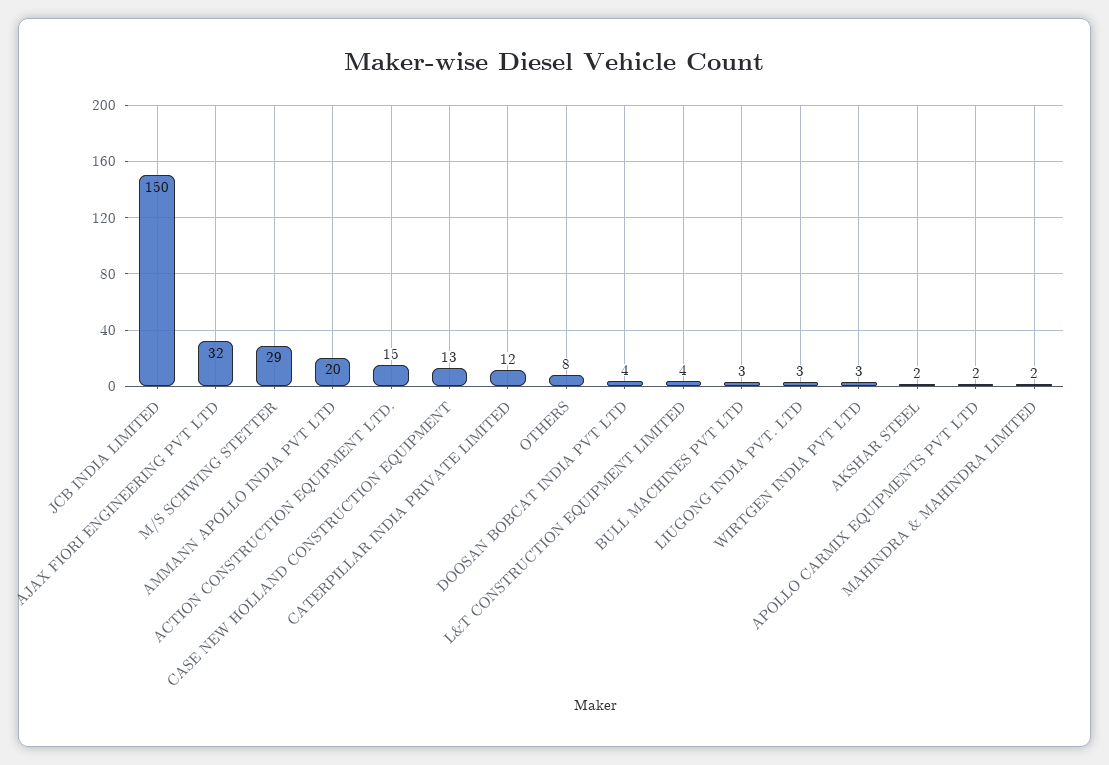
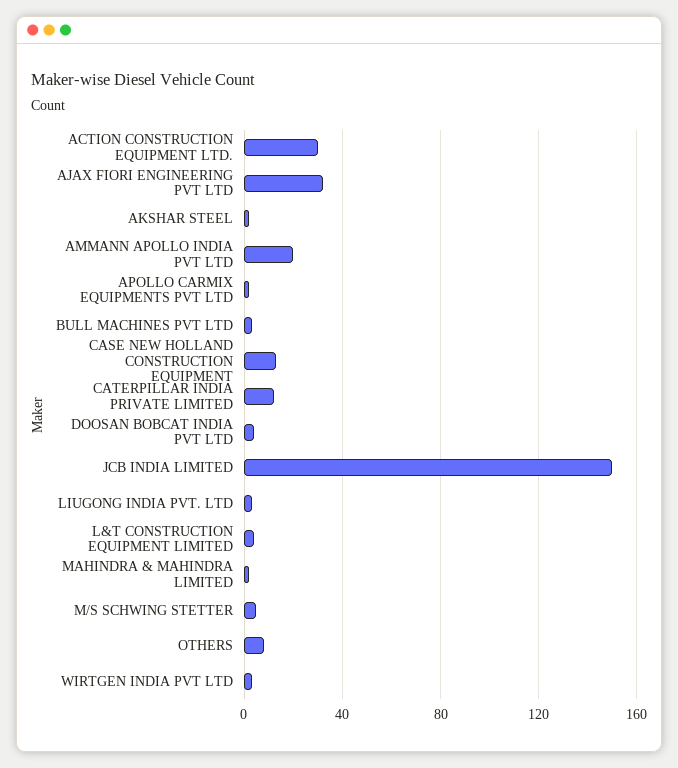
  {
    "JCB INDIA LIMITED": 150,
    "AJAX FIORI ENGINEERING PVT LTD": 32,
-   "M/S SCHWING STETTER": 29,
+   "M/S SCHWING STETTER": 5,
    "AMMANN APOLLO INDIA PVT LTD": 20,
-   "ACTION CONSTRUCTION EQUIPMENT LTD.": 15,
+   "ACTION CONSTRUCTION EQUIPMENT LTD.": 30,
    "CASE NEW HOLLAND CONSTRUCTION EQUIPMENT": 13,
    "CATERPILLAR INDIA PRIVATE LIMITED": 12,
    "OTHERS": 8,
    "DOOSAN BOBCAT INDIA PVT LTD": 4,
    "L&T CONSTRUCTION EQUIPMENT LIMITED": 4,
    "BULL MACHINES PVT LTD": 3,
    "LIUGONG INDIA PVT. LTD": 3,
    "WIRTGEN INDIA PVT LTD": 3,
    "AKSHAR STEEL": 2,
    "APOLLO CARMIX EQUIPMENTS PVT LTD": 2,
    "MAHINDRA & MAHINDRA LIMITED": 2
  }

